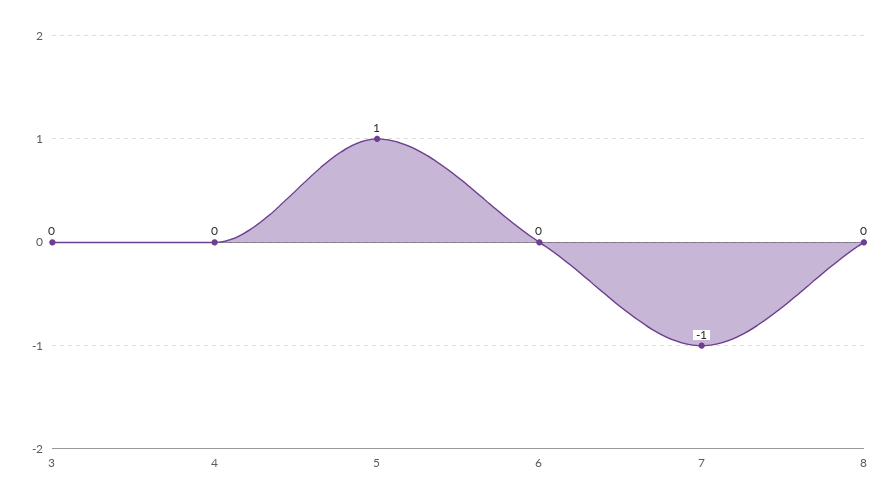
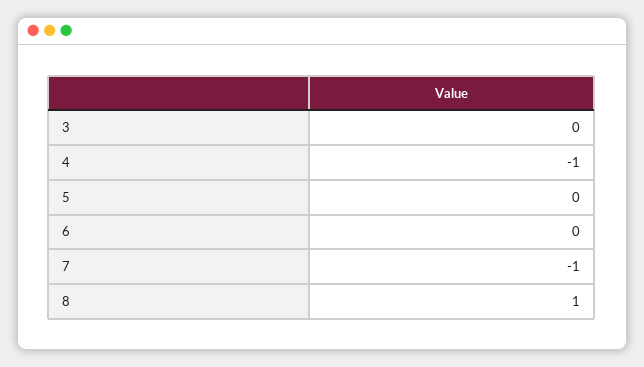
  {
    "3": 0,
-   "4": 0,
+   "4": -1,
-   "5": 1,
+   "5": 0,
    "6": 0,
    "7": -1,
-   "8": 0
+   "8": 1
  }

